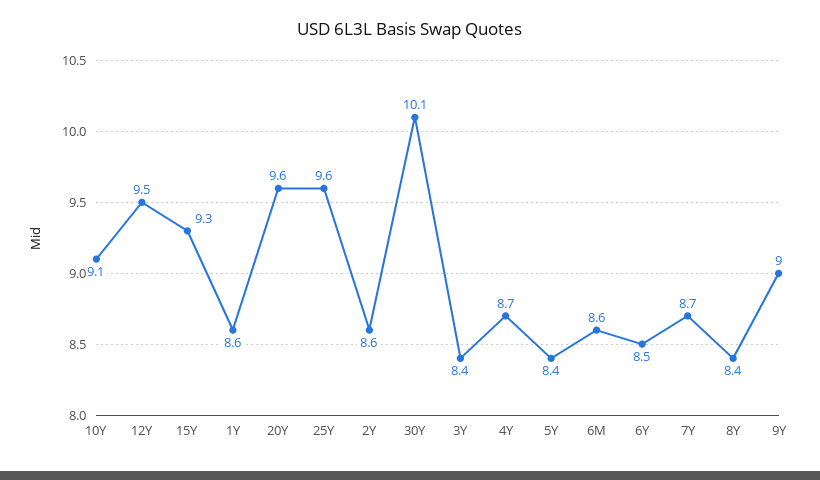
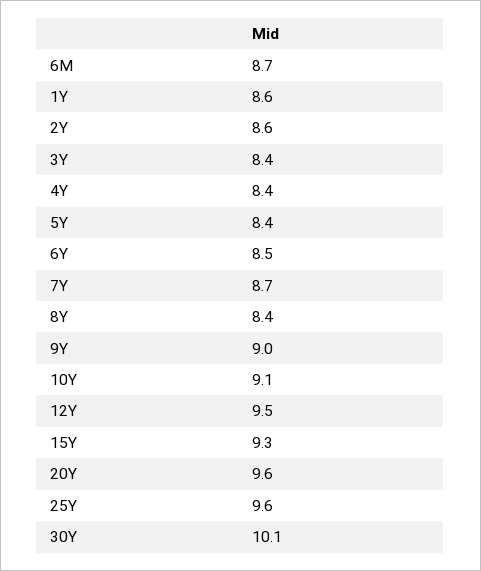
  {
    "10Y": 9.1,
    "12Y": 9.5,
    "15Y": 9.3,
    "1Y": 8.6,
    "20Y": 9.6,
    "25Y": 9.6,
    "2Y": 8.6,
    "30Y": 10.1,
    "3Y": 8.4,
-   "4Y": 8.7,
+   "4Y": 8.4,
    "5Y": 8.4,
-   "6M": 8.6,
+   "6M": 8.7,
    "6Y": 8.5,
    "7Y": 8.7,
    "8Y": 8.4,
    "9Y": 9
  }

